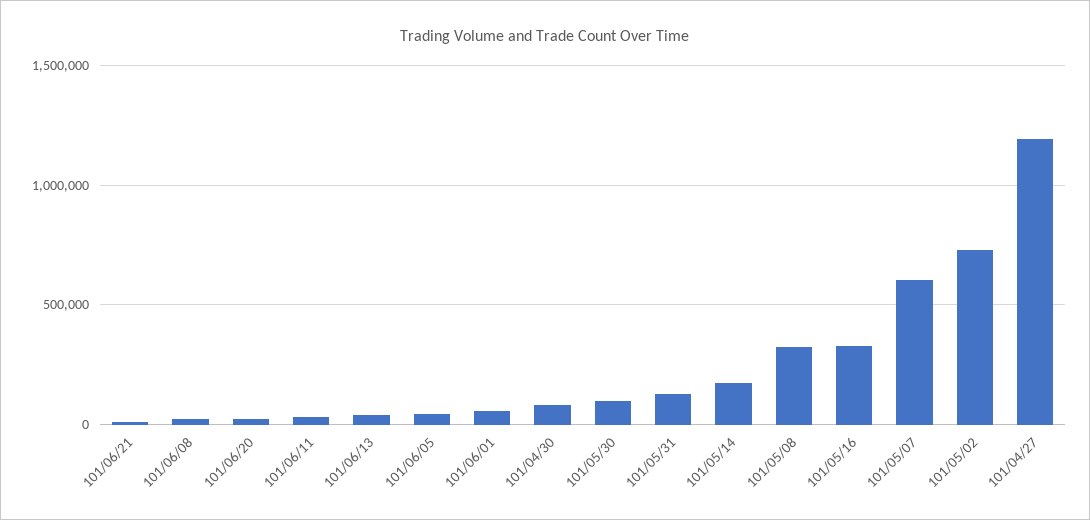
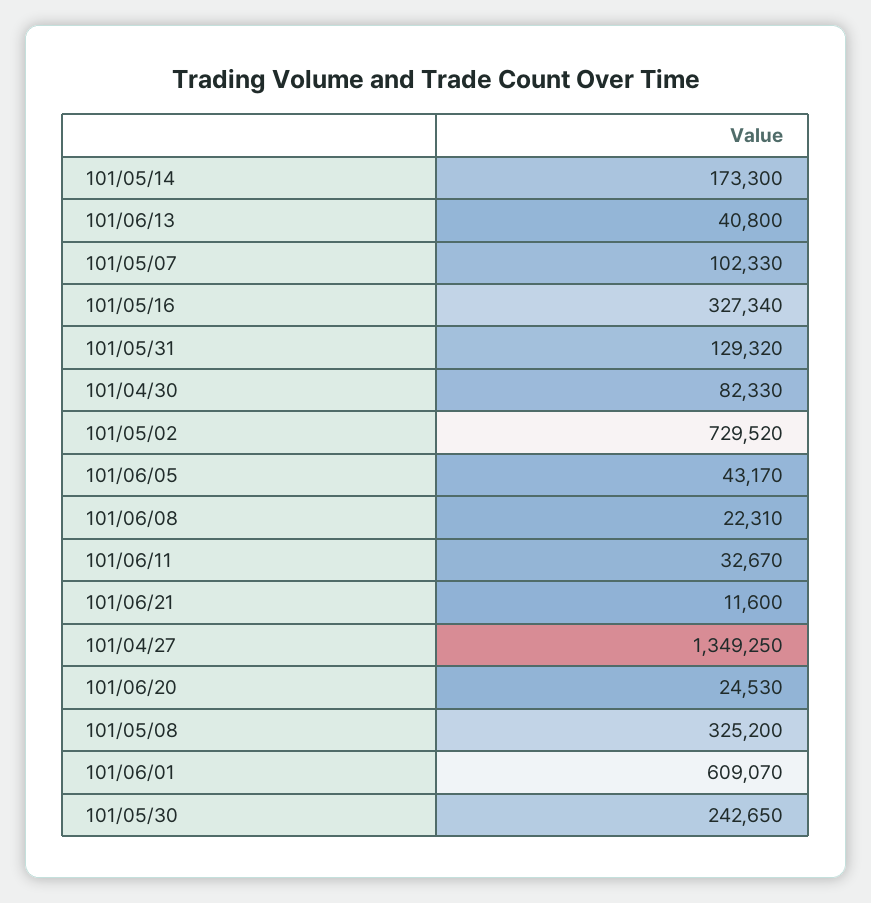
  {
    "101/06/21": 11600,
    "101/06/08": 22310,
    "101/06/20": 24530,
    "101/06/11": 32670,
    "101/06/13": 40800,
    "101/06/05": 43170,
-   "101/06/01": 50000,
+   "101/06/01": 609070,
    "101/04/30": 82330,
-   "101/05/30": 100000,
+   "101/05/30": 242650,
    "101/05/31": 129320,
    "101/05/14": 173300,
    "101/05/08": 325200,
    "101/05/16": 327340,
-   "101/05/07": 600000,
+   "101/05/07": 102330,
    "101/05/02": 729520,
-   "101/04/27": 1200000
+   "101/04/27": 1349250
  }

